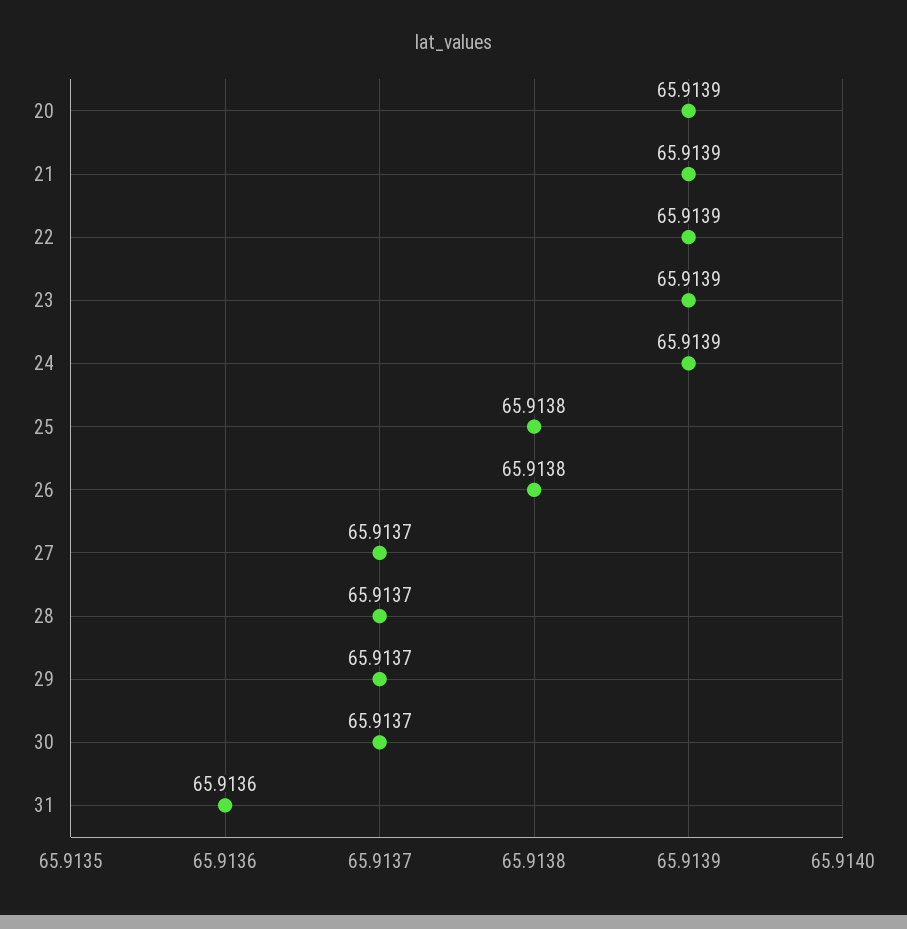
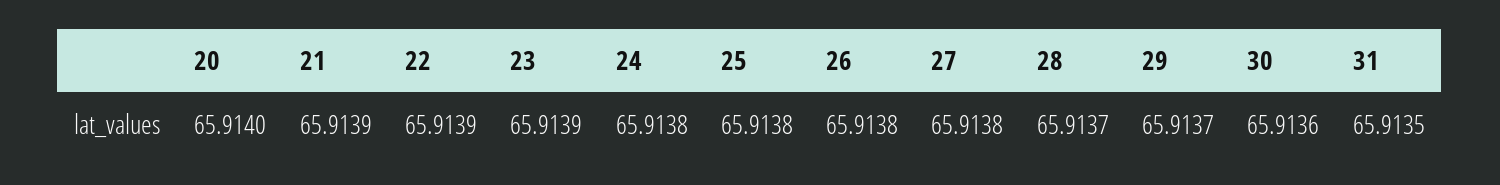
  {
-   "20": 65.9139,
+   "20": 65.914,
    "21": 65.9139,
    "22": 65.9139,
    "23": 65.9139,
-   "24": 65.9139,
+   "24": 65.9138,
    "25": 65.9138,
    "26": 65.9138,
-   "27": 65.9137,
+   "27": 65.9138,
    "28": 65.9137,
    "29": 65.9137,
-   "30": 65.9137,
+   "30": 65.9136,
-   "31": 65.9136
+   "31": 65.9135
  }

